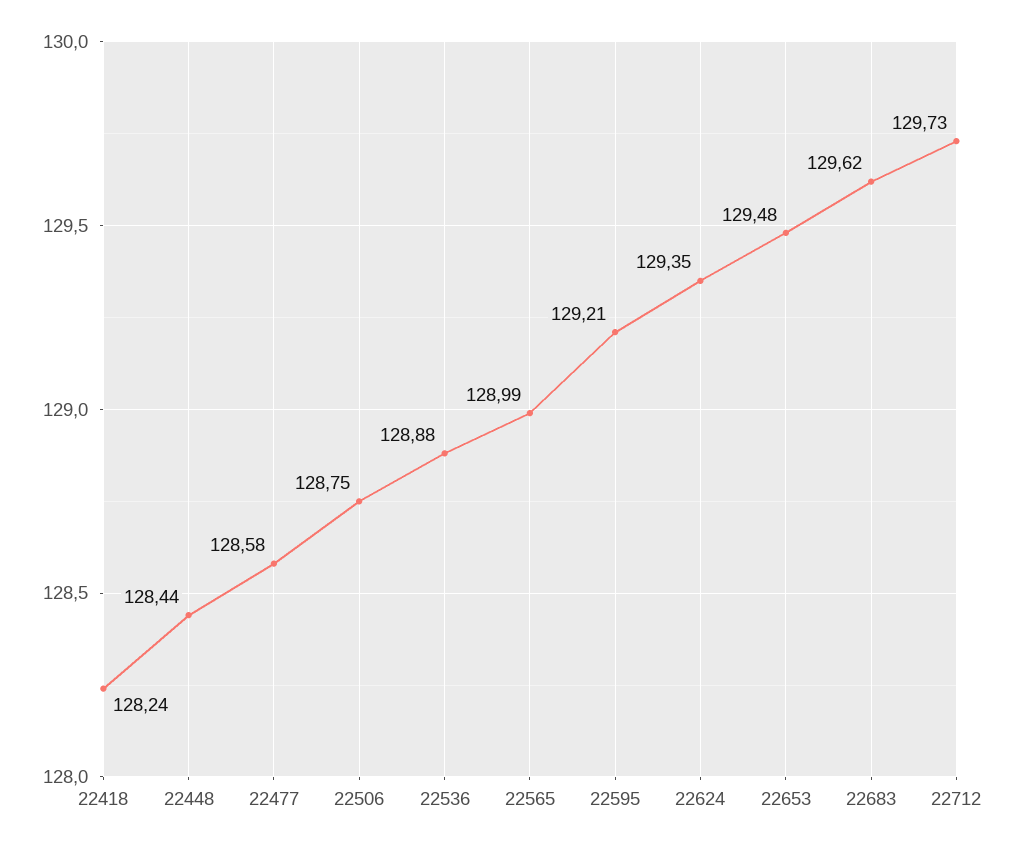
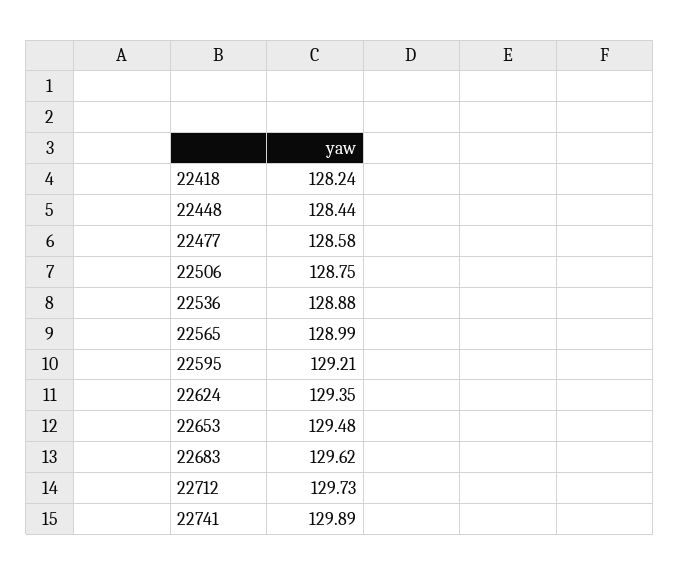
  {
    "22418": 128.24,
    "22448": 128.44,
    "22477": 128.58,
    "22506": 128.75,
    "22536": 128.88,
    "22565": 128.99,
    "22595": 129.21,
    "22624": 129.35,
    "22653": 129.48,
    "22683": 129.62,
-   "22712": 129.73
+   "22712": 129.73,
+   "22741": 129.89
  }

